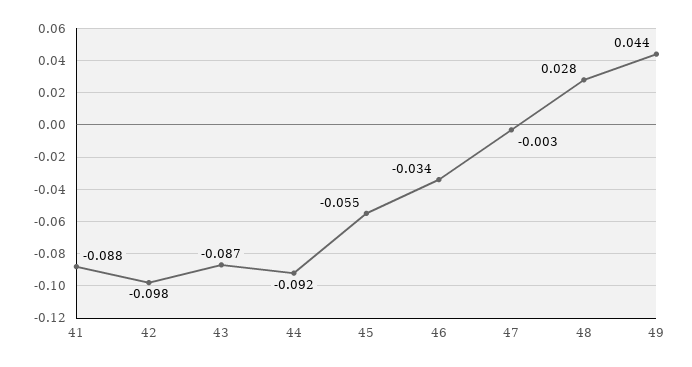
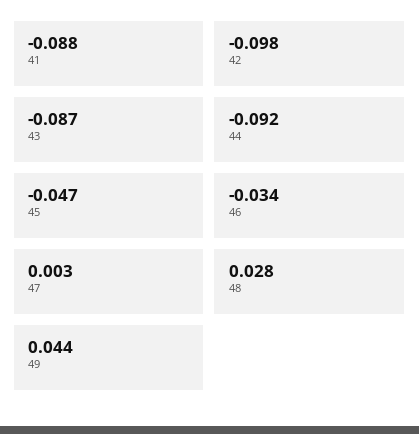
  {
    "41": -0.088,
    "42": -0.098,
    "43": -0.087,
    "44": -0.092,
-   "45": -0.055,
+   "45": -0.047,
    "46": -0.034,
-   "47": -0.003,
+   "47": 0.003,
    "48": 0.028,
    "49": 0.044
  }

